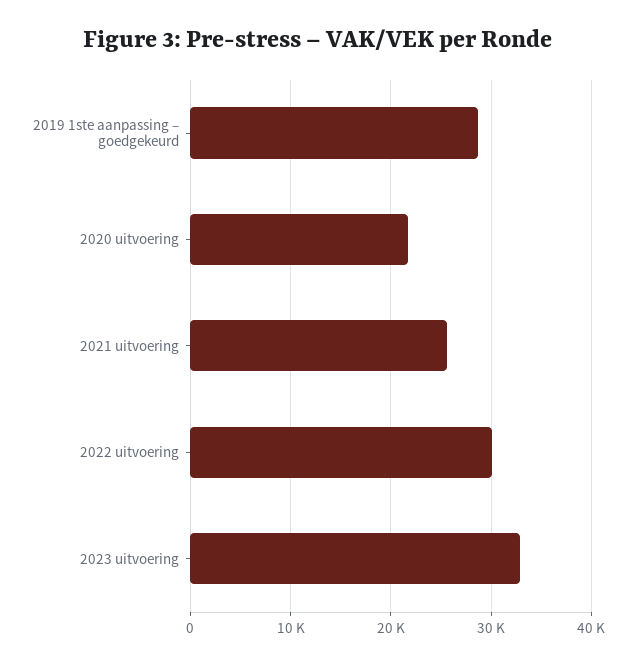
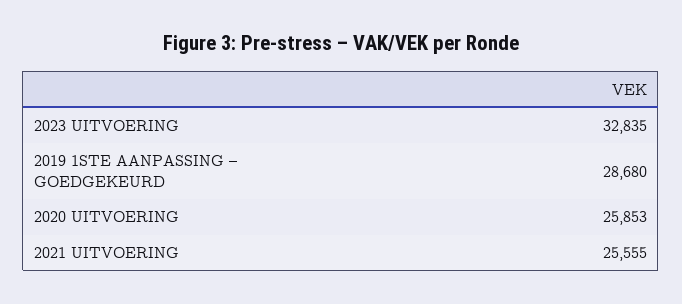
  {
    "2019 1ste aanpassing – goedgekeurd": 28680,
-   "2020 uitvoering": 22000,
+   "2020 uitvoering": 25853,
    "2021 uitvoering": 25555,
-   "2022 uitvoering": 30000,
    "2023 uitvoering": 32835
  }

